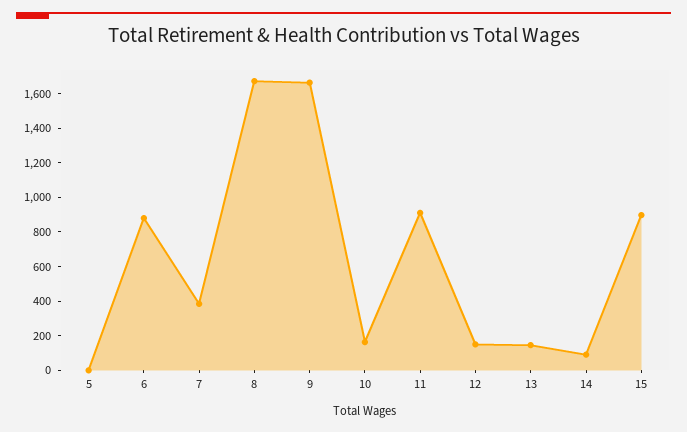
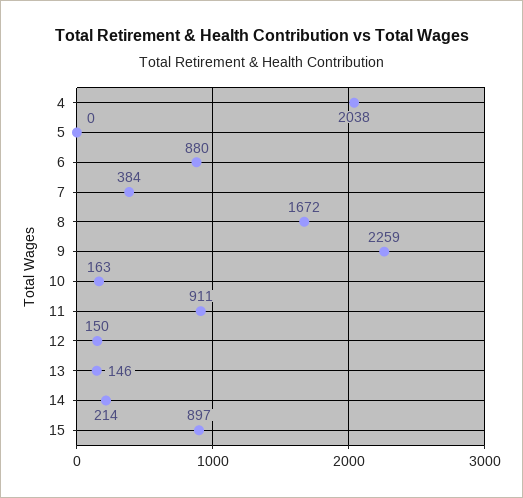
  {
    "5": 0,
    "6": 880,
    "7": 384,
    "8": 1672,
-   "9": 1650,
+   "9": 2259,
    "10": 163,
    "11": 911,
    "12": 150,
    "13": 146,
-   "14": 100,
+   "14": 214,
-   "15": 897
+   "15": 897,
+   "4": 2038
  }

